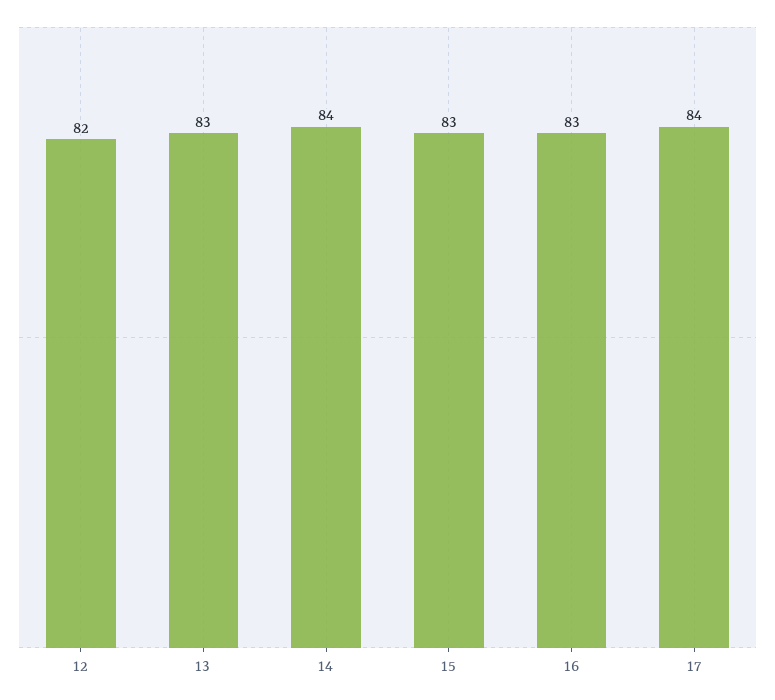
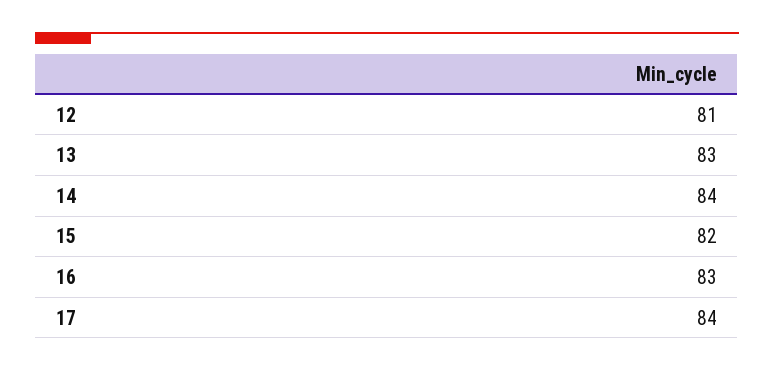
  {
-   "12": 82,
+   "12": 81,
    "13": 83,
    "14": 84,
-   "15": 83,
+   "15": 82,
    "16": 83,
    "17": 84
  }

